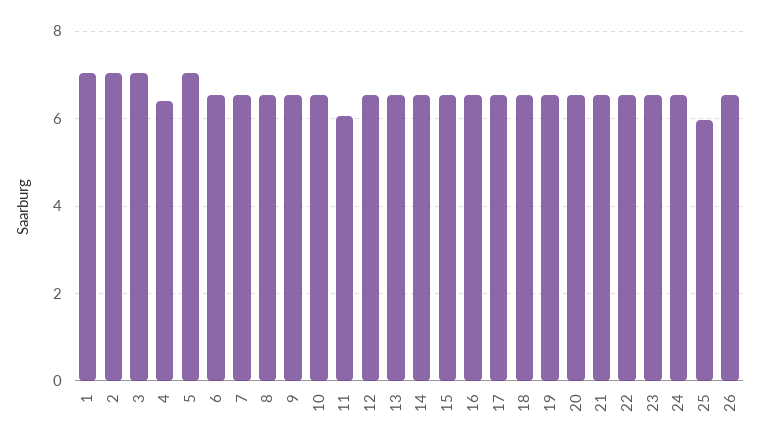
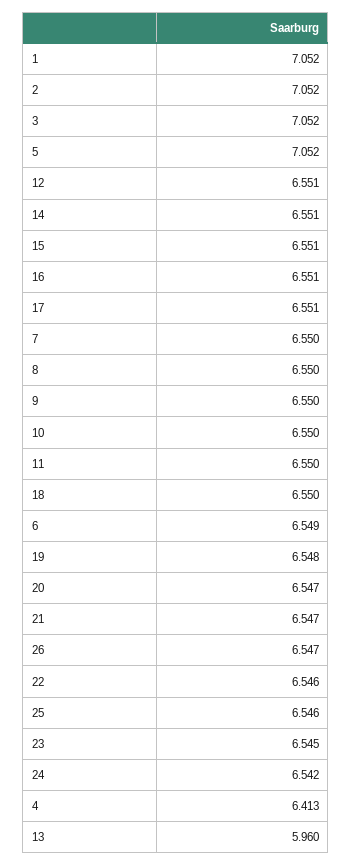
  {
    "1": 7.052,
    "2": 7.052,
    "3": 7.052,
    "4": 6.413,
    "5": 7.052,
    "6": 6.549,
    "7": 6.55,
    "8": 6.55,
    "9": 6.55,
    "10": 6.55,
-   "11": 6,
+   "11": 6.55,
    "12": 6.551,
-   "13": 6.6,
+   "13": 5.96,
    "14": 6.551,
    "15": 6.551,
    "16": 6.551,
    "17": 6.551,
    "18": 6.55,
    "19": 6.548,
    "20": 6.547,
    "21": 6.547,
    "22": 6.546,
    "23": 6.545,
    "24": 6.542,
-   "25": 6,
+   "25": 6.546,
    "26": 6.547
  }

